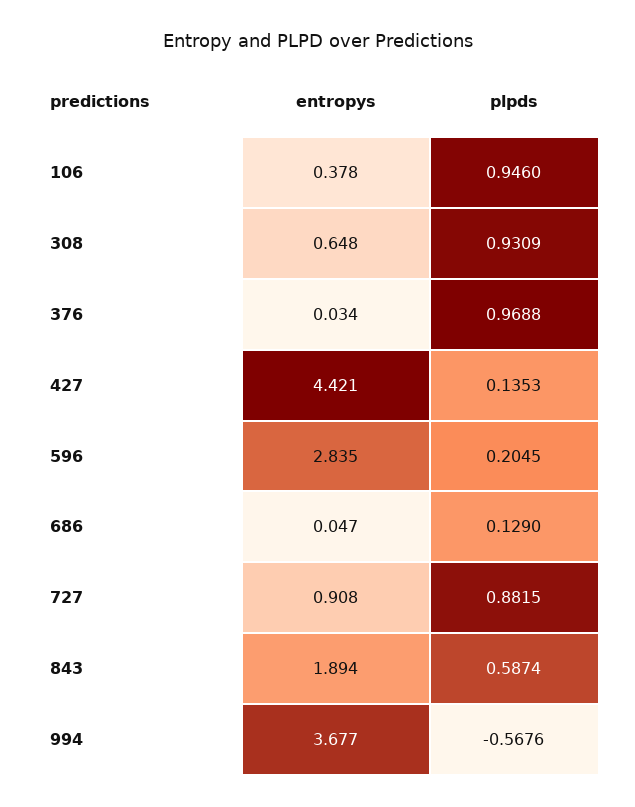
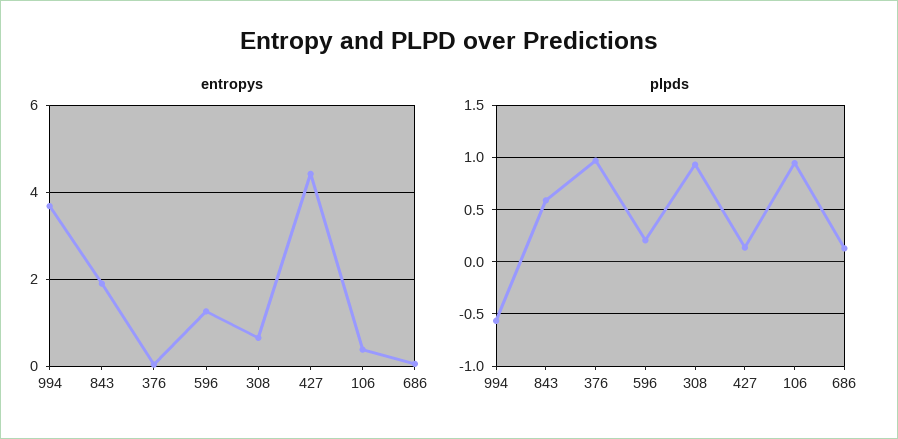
  {
    "entropys": {
      "106": 0.378,
      "308": 0.648,
      "376": 0.034,
      "427": 4.421,
-     "596": 2.835,
+     "596": 1.2,
      "686": 0.047,
-     "727": 0.908,
      "843": 1.894,
      "994": 3.677
    },
    "plpds": {
      "106": 0.946,
      "308": 0.9309,
      "376": 0.9688,
      "427": 0.1353,
      "596": 0.2045,
      "686": 0.129,
-     "727": 0.8815,
      "843": 0.5874,
      "994": -0.5676
    }
  }

